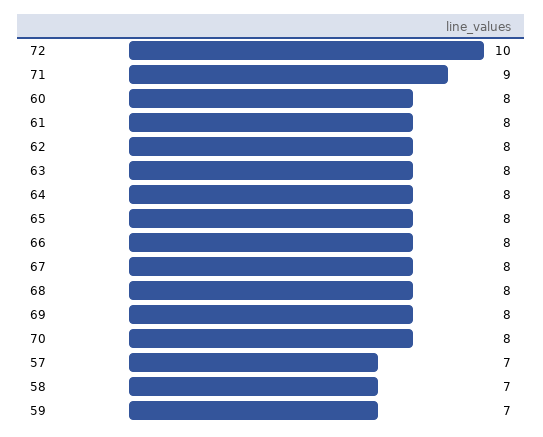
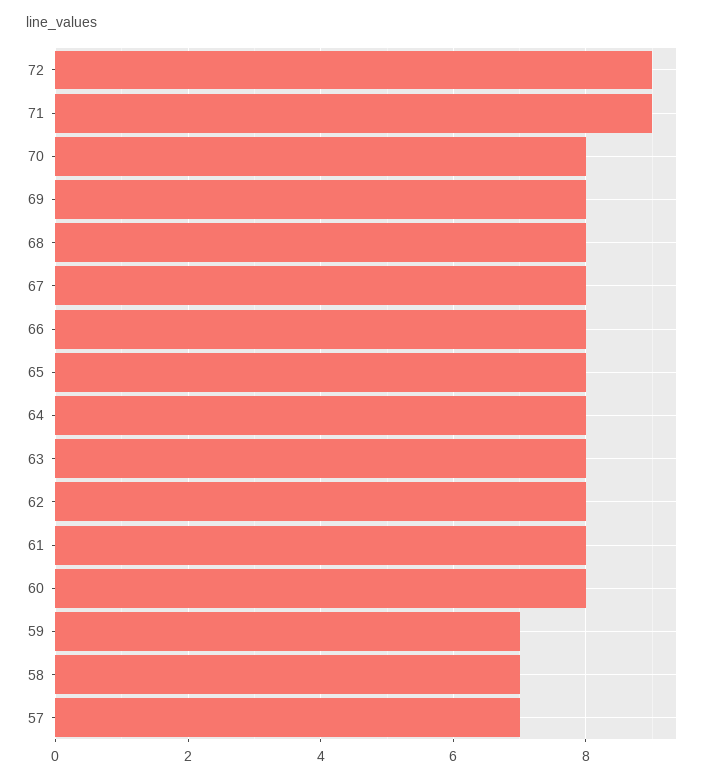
  {
-   "72": 10,
+   "72": 9,
    "71": 9,
    "60": 8,
    "61": 8,
    "62": 8,
    "63": 8,
    "64": 8,
    "65": 8,
    "66": 8,
    "67": 8,
    "68": 8,
    "69": 8,
    "70": 8,
    "57": 7,
    "58": 7,
    "59": 7
  }

